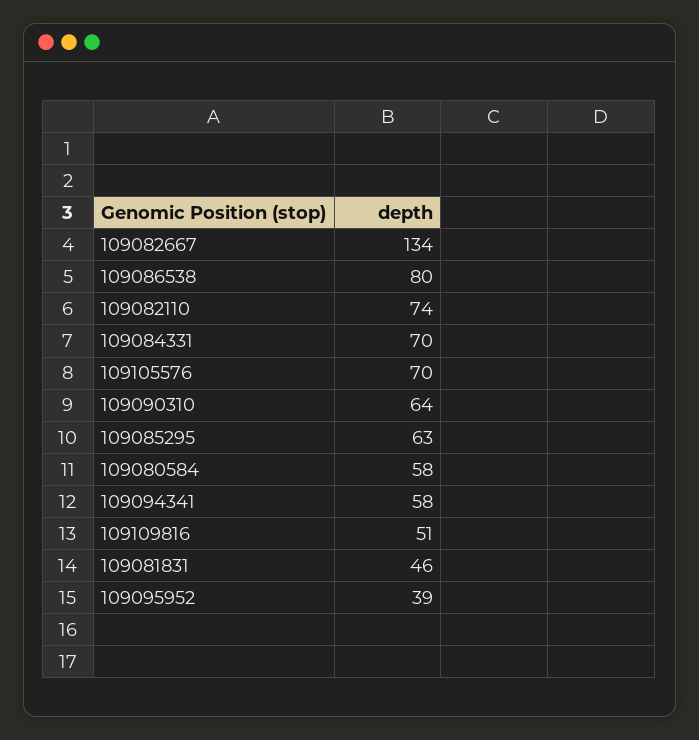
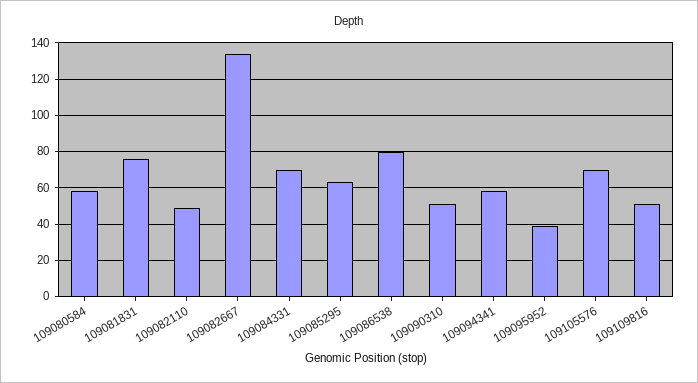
  {
    "109082667": 134,
    "109086538": 80,
-   "109082110": 74,
+   "109082110": 50,
    "109084331": 70,
    "109105576": 70,
-   "109090310": 64,
+   "109090310": 50,
    "109085295": 63,
    "109080584": 58,
    "109094341": 58,
    "109109816": 51,
-   "109081831": 46,
+   "109081831": 75,
    "109095952": 39
  }

